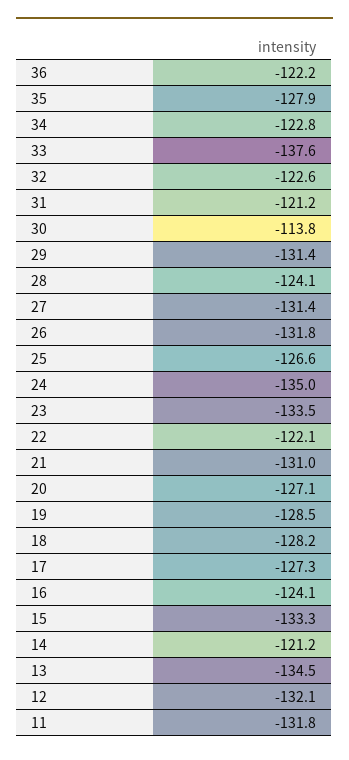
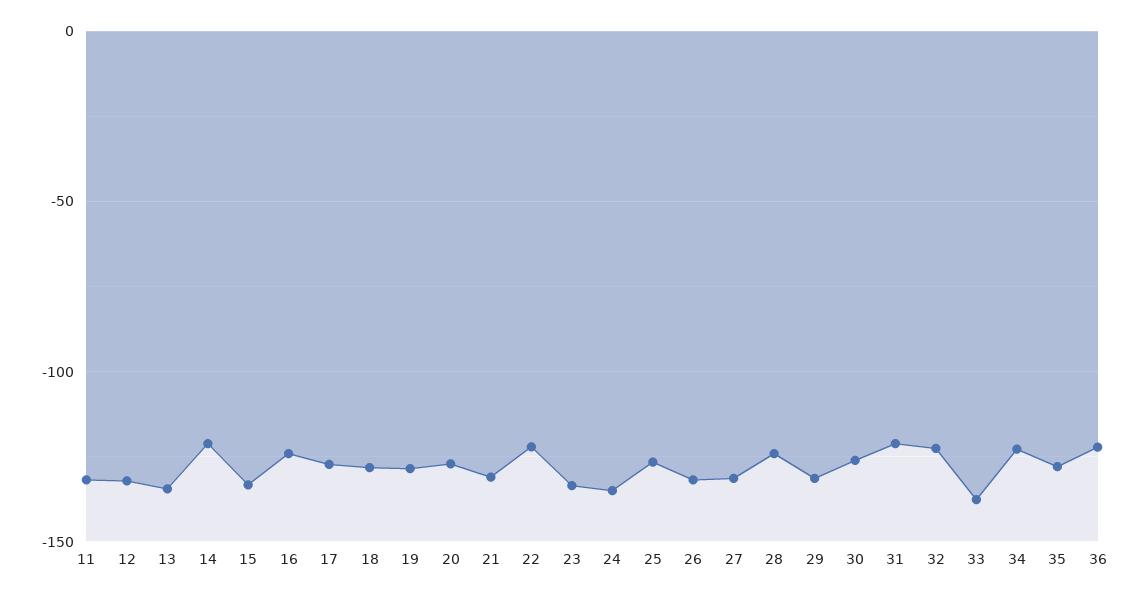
  {
    "36": -122.2,
    "35": -127.9,
    "34": -122.8,
    "33": -137.6,
    "32": -122.6,
    "31": -121.2,
-   "30": -113.8,
+   "30": -125,
    "29": -131.4,
    "28": -124.1,
    "27": -131.4,
    "26": -131.8,
    "25": -126.6,
    "24": -135,
    "23": -133.5,
    "22": -122.1,
    "21": -131,
    "20": -127.1,
    "19": -128.5,
    "18": -128.2,
    "17": -127.3,
    "16": -124.1,
    "15": -133.3,
    "14": -121.2,
    "13": -134.5,
    "12": -132.1,
    "11": -131.8
  }

